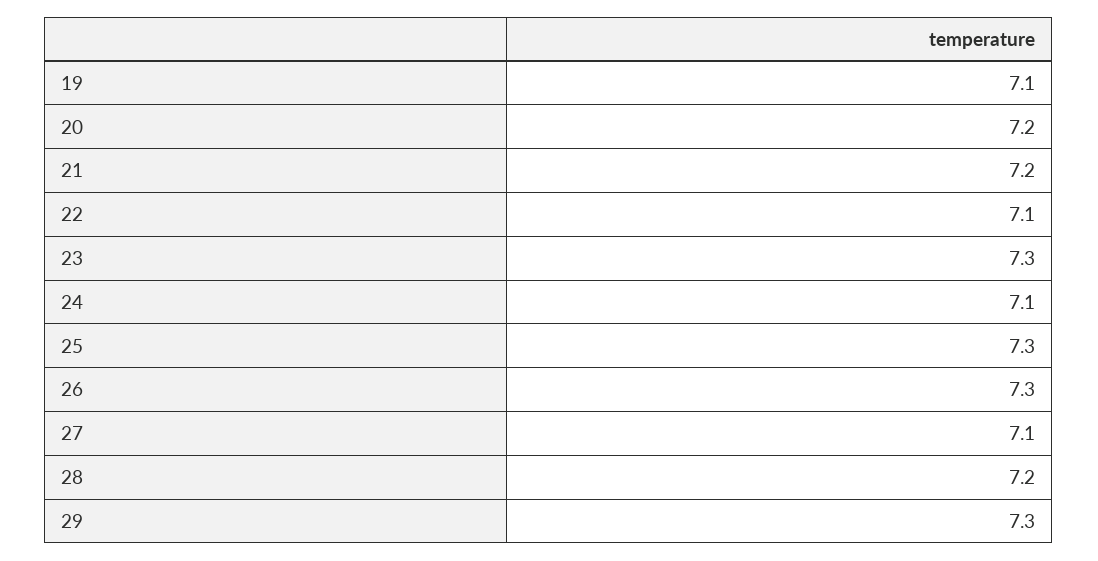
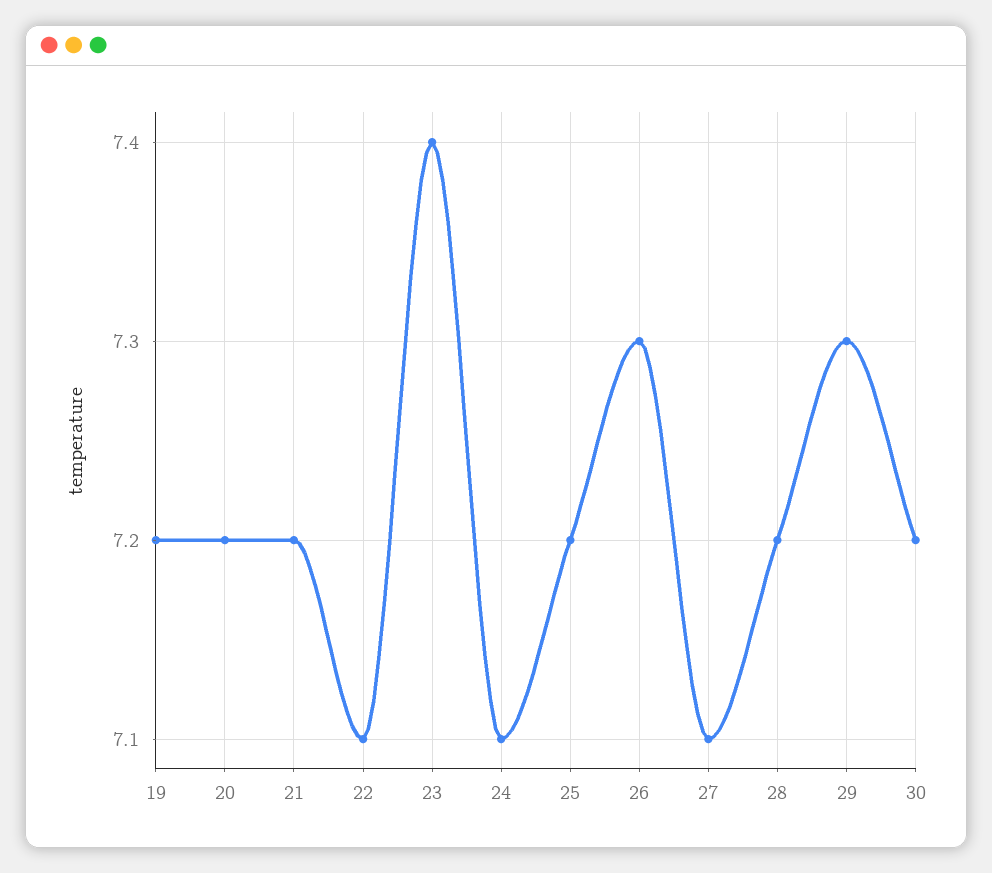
  {
-   "19": 7.1,
+   "19": 7.2,
    "20": 7.2,
    "21": 7.2,
    "22": 7.1,
-   "23": 7.3,
+   "23": 7.4,
    "24": 7.1,
-   "25": 7.3,
+   "25": 7.2,
    "26": 7.3,
    "27": 7.1,
    "28": 7.2,
-   "29": 7.3
+   "29": 7.3,
+   "30": 7.2
  }

